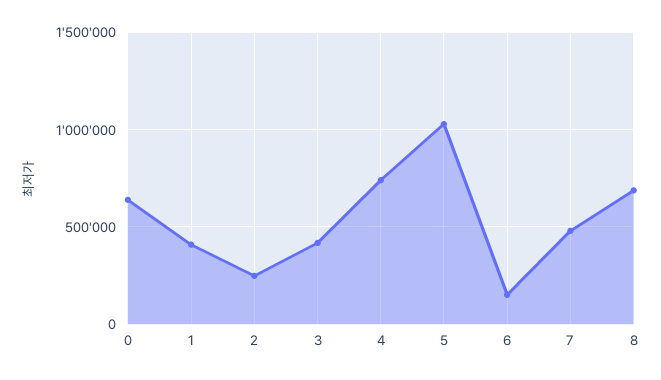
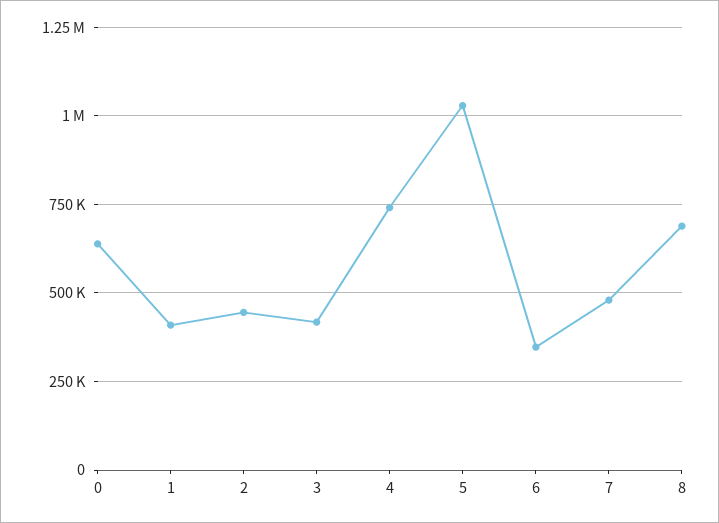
  {
    "0": 650000,
    "1": 400000,
-   "2": 250000,
+   "2": 450000,
    "3": 425000,
    "4": 750000,
    "5": 1025000,
-   "6": 150000,
+   "6": 350000,
    "7": 475000,
    "8": 700000
  }

